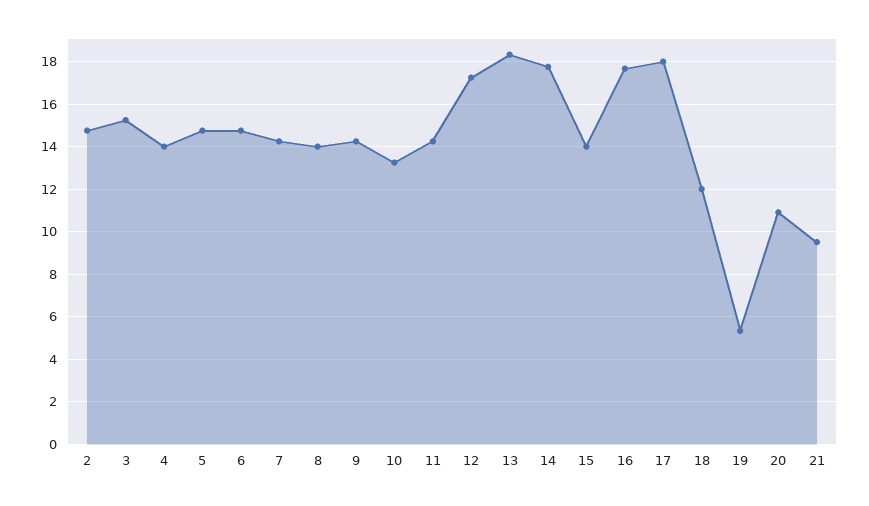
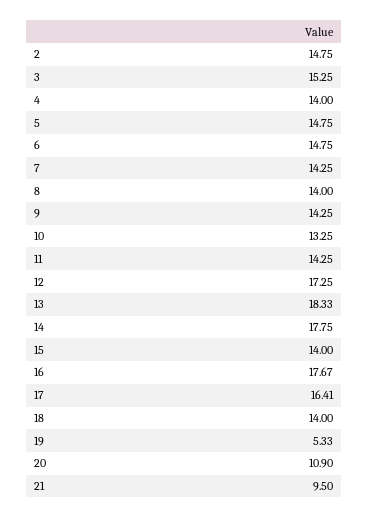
  {
    "2": 14.75,
    "3": 15.25,
    "4": 14,
    "5": 14.75,
    "6": 14.75,
    "7": 14.25,
    "8": 14,
    "9": 14.25,
    "10": 13.25,
    "11": 14.25,
    "12": 17.25,
    "13": 18.33,
    "14": 17.75,
    "15": 14,
    "16": 17.67,
-   "17": 18,
+   "17": 16.41,
-   "18": 12,
+   "18": 14,
    "19": 5.33,
    "20": 10.9,
    "21": 9.5
  }

